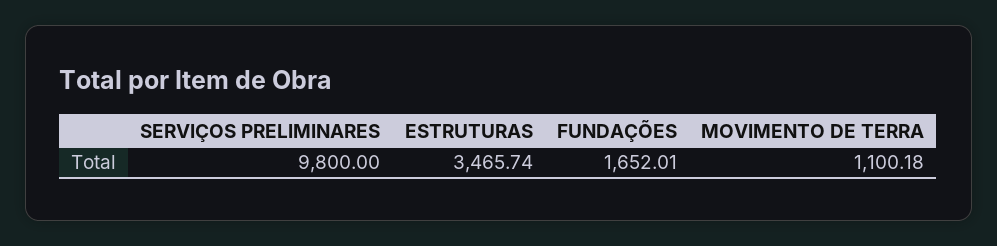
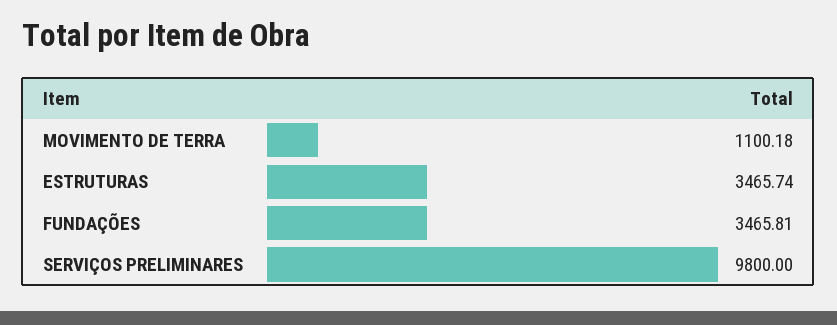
  {
    "SERVIÇOS PRELIMINARES": 9800,
    "ESTRUTURAS": 3465.74,
-   "FUNDAÇÕES": 1652.01,
+   "FUNDAÇÕES": 3465.81,
    "MOVIMENTO DE TERRA": 1100.18
  }

